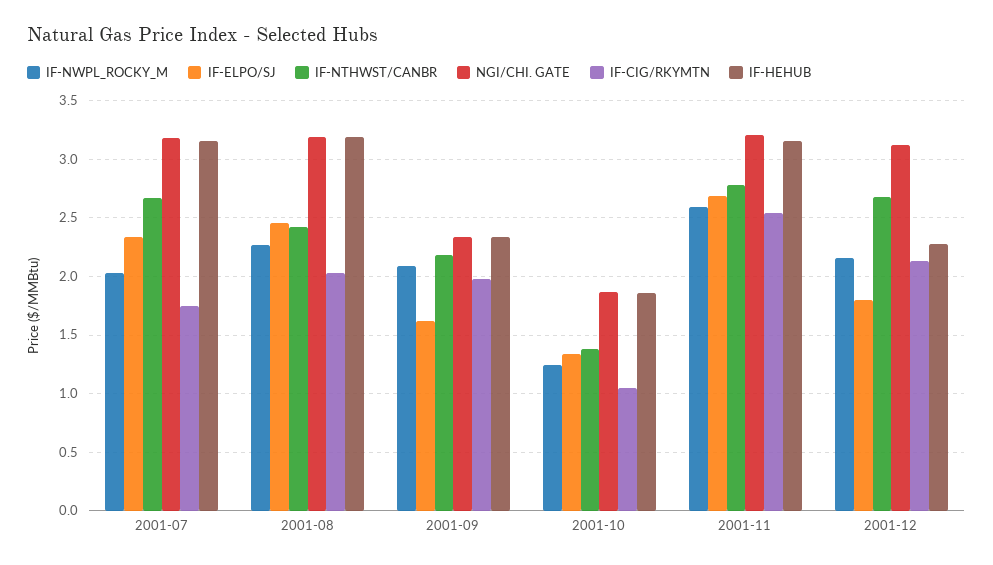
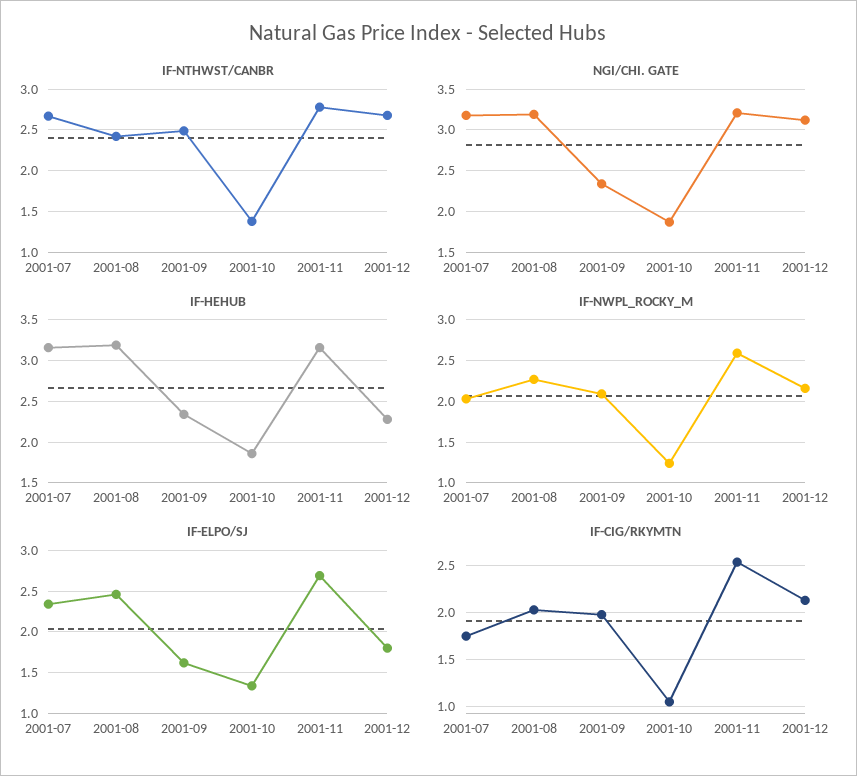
  {
    "IF-NWPL_ROCKY_M": {
      "2001-07": 2,
      "2001-08": 2.3,
      "2001-09": 2.1,
      "2001-10": 1.2,
      "2001-11": 2.6,
      "2001-12": 2.2
    },
    "IF-ELPO/SJ": {
      "2001-07": 2.3,
      "2001-08": 2.5,
      "2001-09": 1.6,
      "2001-10": 1.3,
      "2001-11": 2.7,
      "2001-12": 1.8
    },
    "IF-NTHWST/CANBR": {
      "2001-07": 2.7,
      "2001-08": 2.4,
-     "2001-09": 2.2,
+     "2001-09": 2.5,
      "2001-10": 1.4,
      "2001-11": 2.8,
      "2001-12": 2.7
    },
    "NGI/CHI. GATE": {
      "2001-07": 3.2,
      "2001-08": 3.2,
      "2001-09": 2.3,
      "2001-10": 1.9,
      "2001-11": 3.2,
      "2001-12": 3.1
    },
    "IF-CIG/RKYMTN": {
      "2001-07": 1.8,
      "2001-08": 2,
      "2001-09": 2,
      "2001-10": 1.1,
      "2001-11": 2.5,
      "2001-12": 2.1
    },
    "IF-HEHUB": {
      "2001-07": 3.2,
      "2001-08": 3.2,
      "2001-09": 2.3,
      "2001-10": 1.9,
      "2001-11": 3.2,
      "2001-12": 2.3
    }
  }

